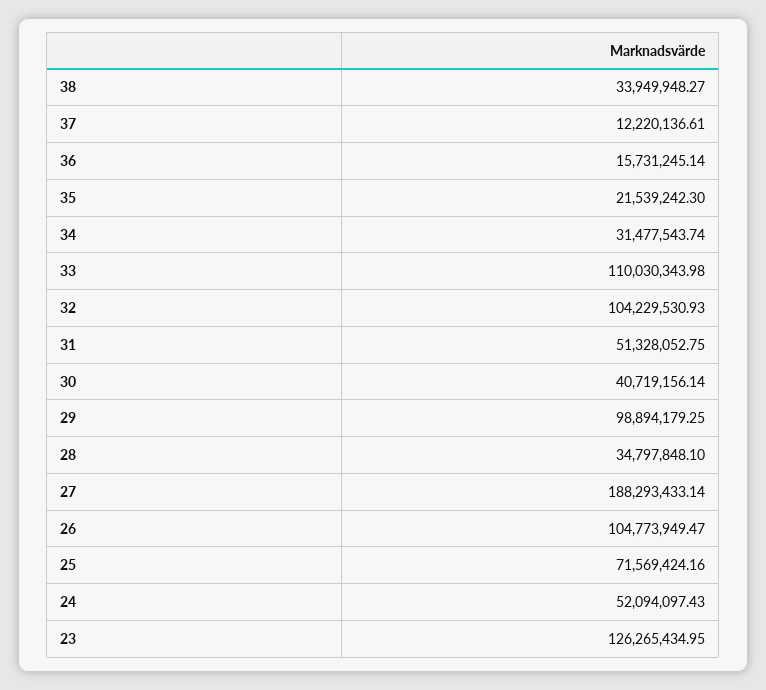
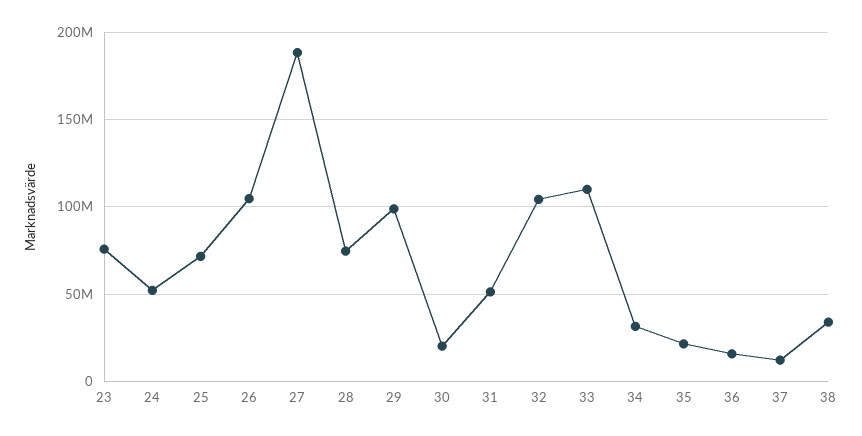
  {
    "38": 33949948.27,
    "37": 12220136.61,
    "36": 15731245.14,
    "35": 21539242.3,
    "34": 31477543.74,
    "33": 110030343.98,
    "32": 104229530.93,
    "31": 51328052.75,
-   "30": 40719156.14,
+   "30": 20000000,
    "29": 98894179.25,
-   "28": 34797848.1,
+   "28": 75000000,
    "27": 188293433.14,
    "26": 104773949.47,
    "25": 71569424.16,
    "24": 52094097.43,
-   "23": 126265434.95
+   "23": 75000000
  }

